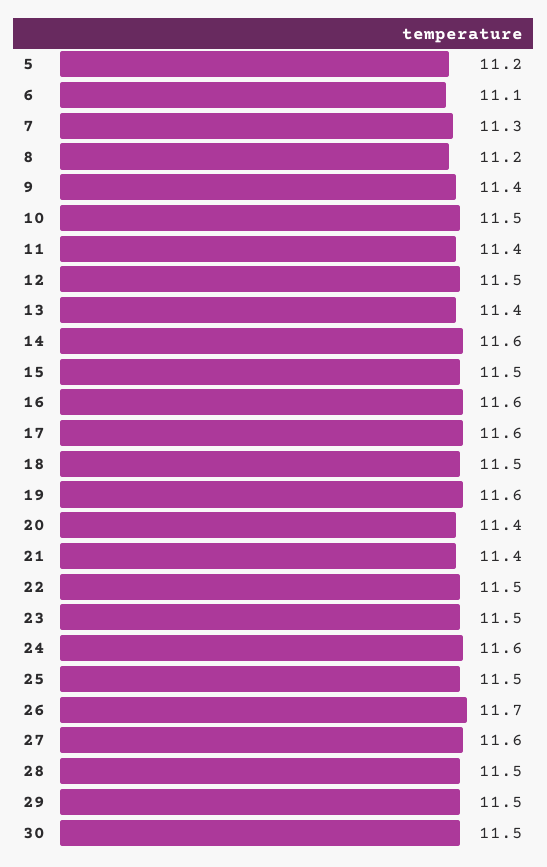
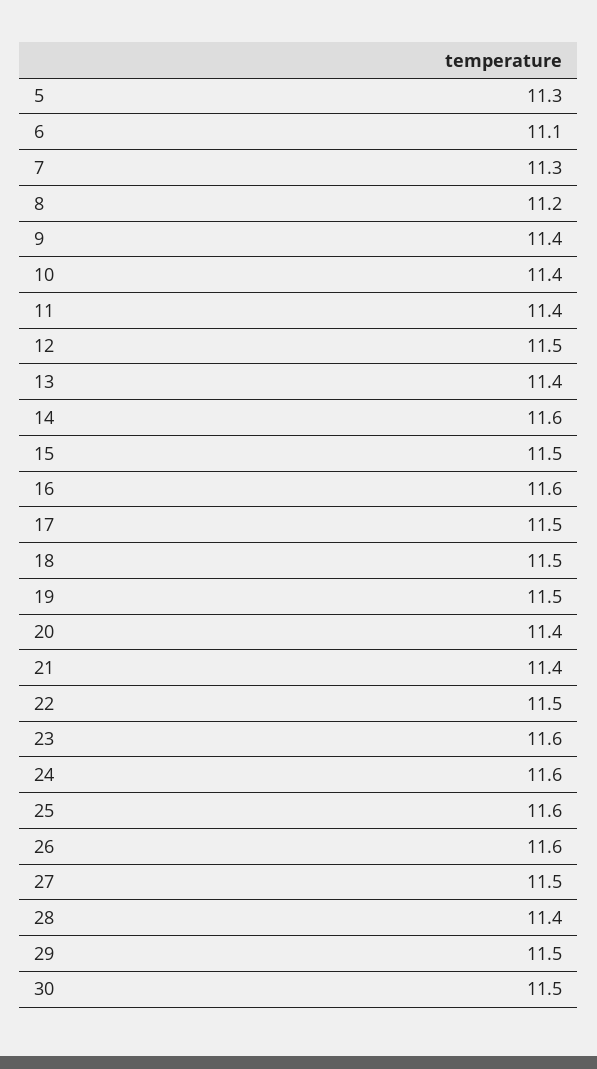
  {
-   "5": 11.2,
+   "5": 11.3,
    "6": 11.1,
    "7": 11.3,
    "8": 11.2,
    "9": 11.4,
-   "10": 11.5,
+   "10": 11.4,
    "11": 11.4,
    "12": 11.5,
    "13": 11.4,
    "14": 11.6,
    "15": 11.5,
    "16": 11.6,
-   "17": 11.6,
+   "17": 11.5,
    "18": 11.5,
-   "19": 11.6,
+   "19": 11.5,
    "20": 11.4,
    "21": 11.4,
    "22": 11.5,
-   "23": 11.5,
+   "23": 11.6,
    "24": 11.6,
-   "25": 11.5,
+   "25": 11.6,
-   "26": 11.7,
+   "26": 11.6,
-   "27": 11.6,
+   "27": 11.5,
-   "28": 11.5,
+   "28": 11.4,
    "29": 11.5,
    "30": 11.5
  }

